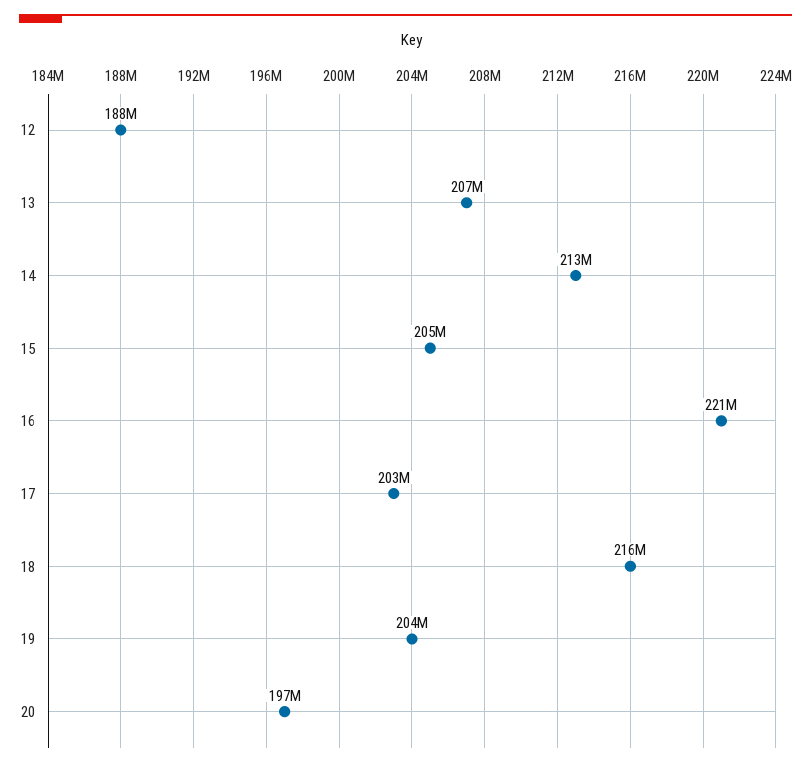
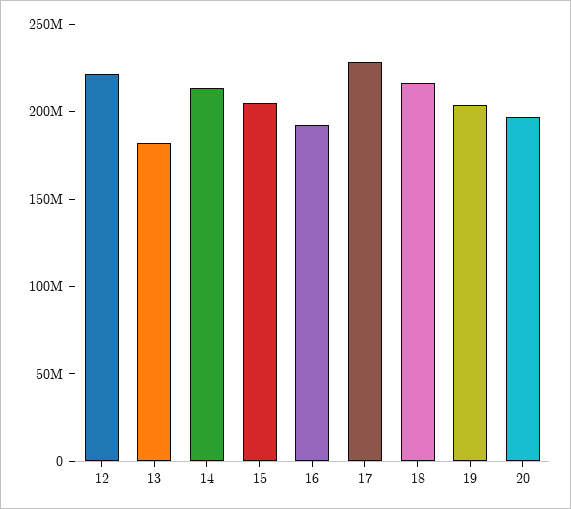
  {
-   "12": 188000000,
+   "12": 220000000,
-   "13": 207000000,
+   "13": 180000000,
    "14": 213000000,
    "15": 205000000,
-   "16": 221000000,
+   "16": 190000000,
-   "17": 203000000,
+   "17": 230000000,
    "18": 216000000,
    "19": 204000000,
    "20": 197000000
  }

